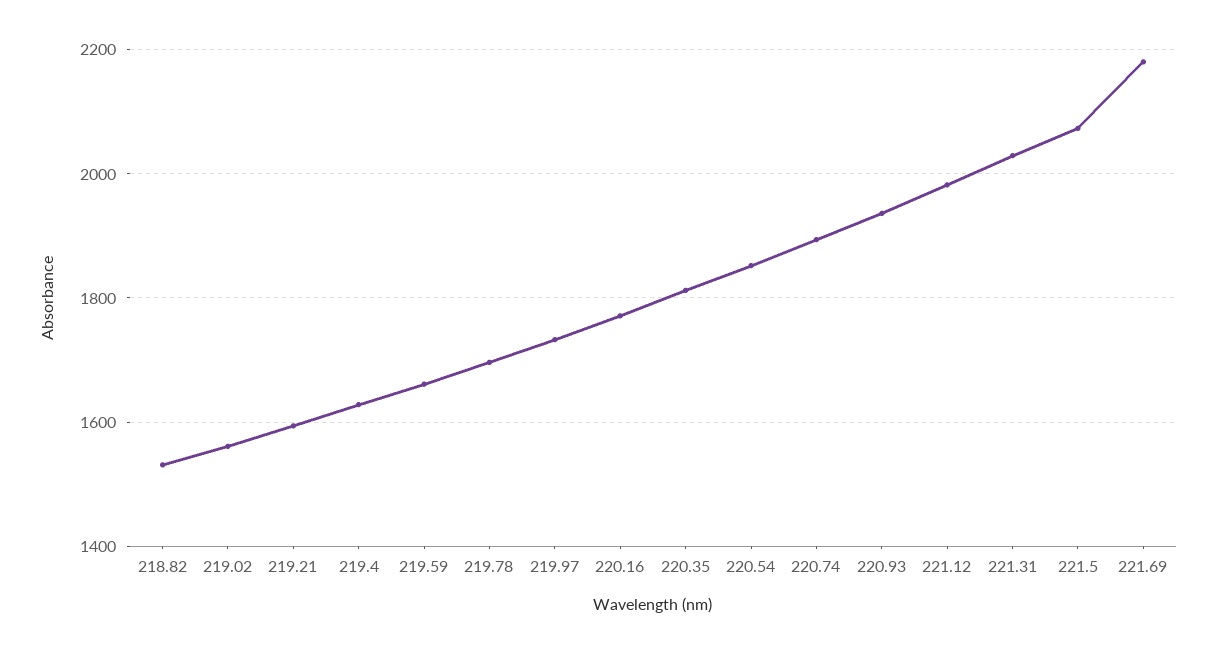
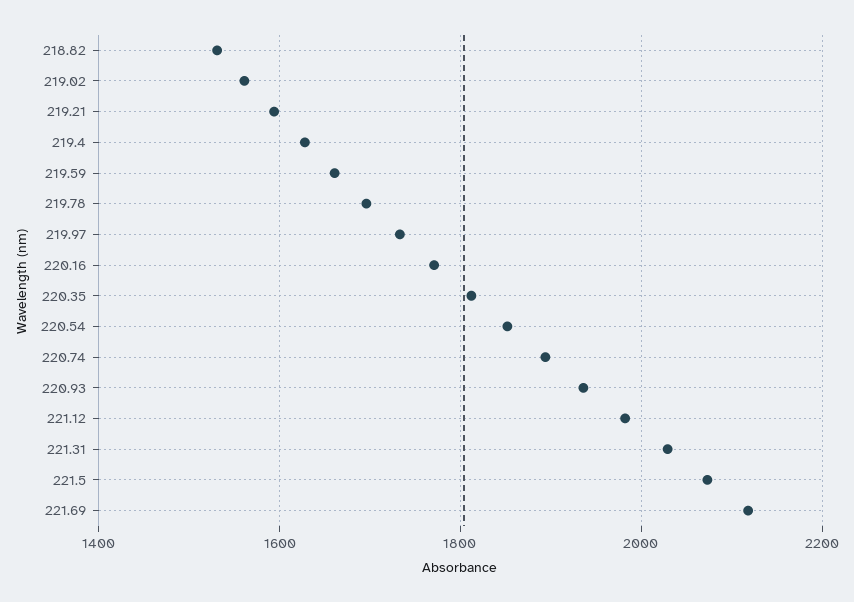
  {
    "218.82": 1540,
    "219.02": 1560,
    "219.21": 1600,
    "219.4": 1620,
    "219.59": 1660,
    "219.78": 1700,
    "219.97": 1740,
    "220.16": 1780,
    "220.35": 1820,
    "220.54": 1860,
    "220.74": 1900,
    "220.93": 1940,
    "221.12": 1980,
    "221.31": 2020,
    "221.5": 2080,
-   "221.69": 2180
+   "221.69": 2120
  }

